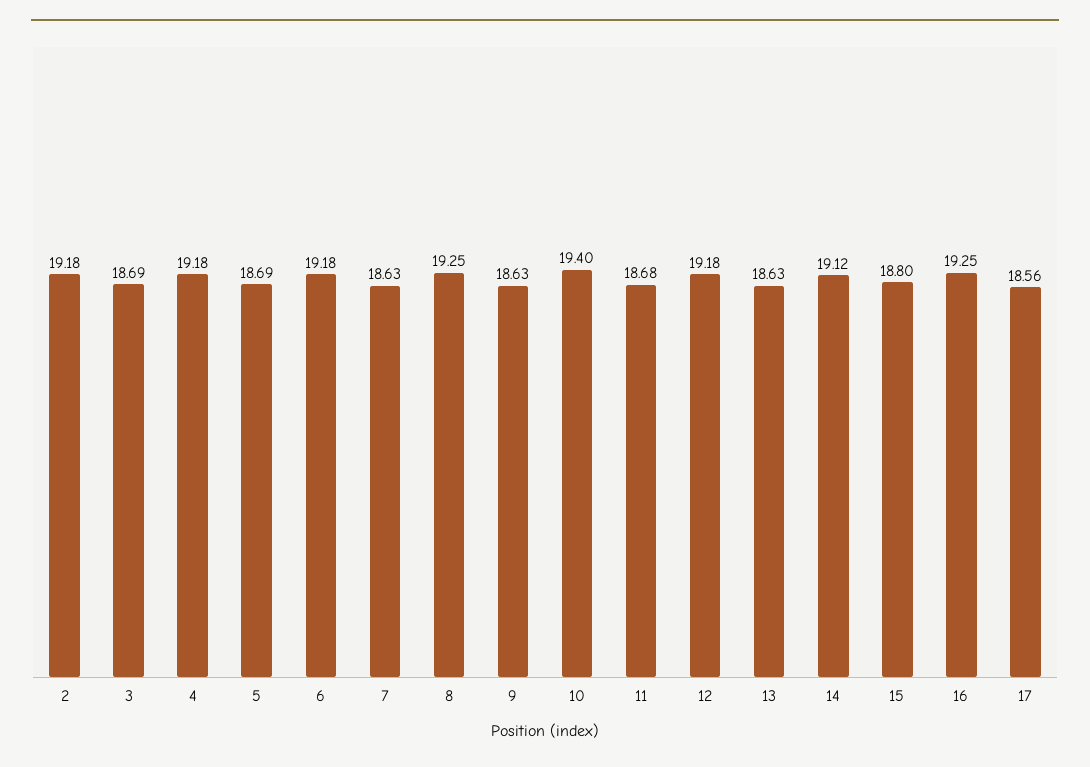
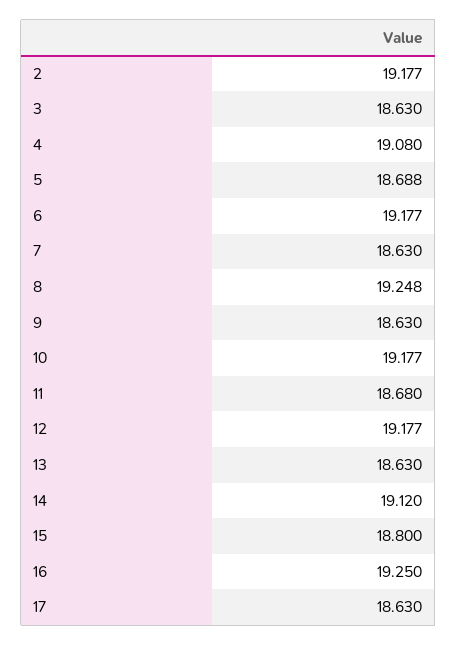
  {
    "2": 19.177,
-   "3": 18.69,
+   "3": 18.63,
-   "4": 19.18,
+   "4": 19.08,
    "5": 18.688,
    "6": 19.177,
    "7": 18.63,
    "8": 19.248,
    "9": 18.63,
-   "10": 19.4,
+   "10": 19.177,
    "11": 18.68,
    "12": 19.177,
    "13": 18.63,
    "14": 19.12,
    "15": 18.8,
    "16": 19.25,
-   "17": 18.56
+   "17": 18.63
  }

